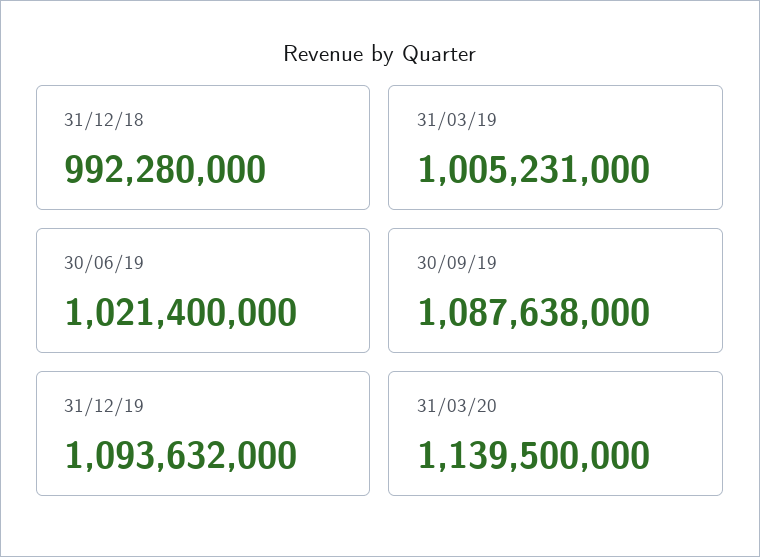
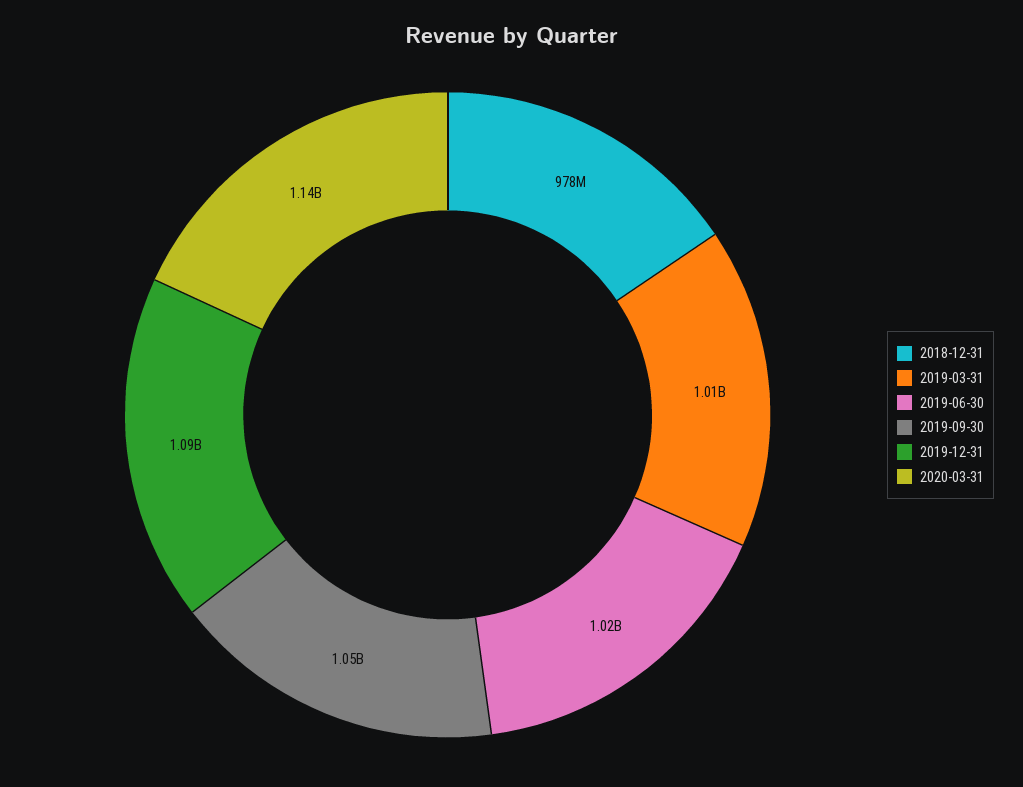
  {
-   "31/12/18": 992280000,
+   "31/12/18": 978000000,
    "31/03/19": 1005231000,
    "30/06/19": 1021400000,
-   "30/09/19": 1087638000,
+   "30/09/19": 1050000000,
    "31/12/19": 1093632000,
    "31/03/20": 1139500000
  }

